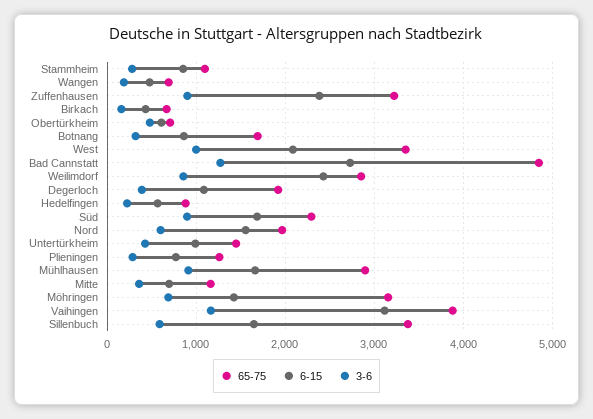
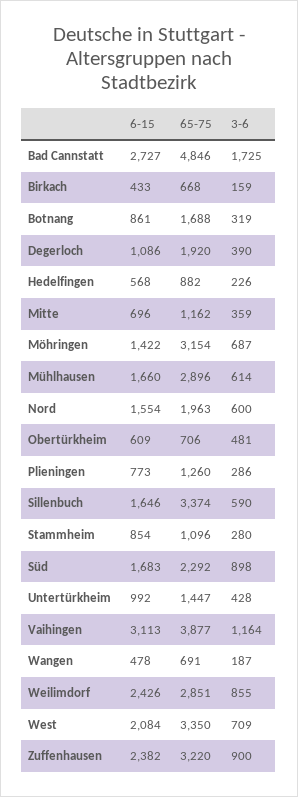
  {
    "65-75": {
      "Stammheim": 1096,
      "Wangen": 691,
      "Zuffenhausen": 3220,
      "Birkach": 668,
      "Obertürkheim": 706,
      "Botnang": 1688,
      "West": 3350,
      "Bad Cannstatt": 4846,
      "Weilimdorf": 2851,
      "Degerloch": 1920,
      "Hedelfingen": 882,
      "Süd": 2292,
      "Nord": 1963,
      "Untertürkheim": 1447,
      "Plieningen": 1260,
      "Mühlhausen": 2896,
      "Mitte": 1162,
      "Möhringen": 3154,
      "Vaihingen": 3877,
      "Sillenbuch": 3374
    },
    "6-15": {
      "Stammheim": 854,
      "Wangen": 478,
      "Zuffenhausen": 2382,
      "Birkach": 433,
      "Obertürkheim": 609,
      "Botnang": 861,
      "West": 2084,
      "Bad Cannstatt": 2727,
      "Weilimdorf": 2426,
      "Degerloch": 1086,
      "Hedelfingen": 568,
      "Süd": 1683,
      "Nord": 1554,
      "Untertürkheim": 992,
      "Plieningen": 773,
      "Mühlhausen": 1660,
      "Mitte": 696,
      "Möhringen": 1422,
      "Vaihingen": 3113,
      "Sillenbuch": 1646
    },
    "3-6": {
      "Stammheim": 280,
      "Wangen": 187,
      "Zuffenhausen": 900,
      "Birkach": 159,
      "Obertürkheim": 481,
      "Botnang": 319,
-     "West": 1000,
+     "West": 709,
-     "Bad Cannstatt": 1300,
+     "Bad Cannstatt": 1725,
      "Weilimdorf": 855,
      "Degerloch": 390,
      "Hedelfingen": 226,
      "Süd": 898,
      "Nord": 600,
      "Untertürkheim": 428,
      "Plieningen": 286,
-     "Mühlhausen": 900,
+     "Mühlhausen": 614,
      "Mitte": 359,
      "Möhringen": 687,
      "Vaihingen": 1164,
      "Sillenbuch": 590
    }
  }

